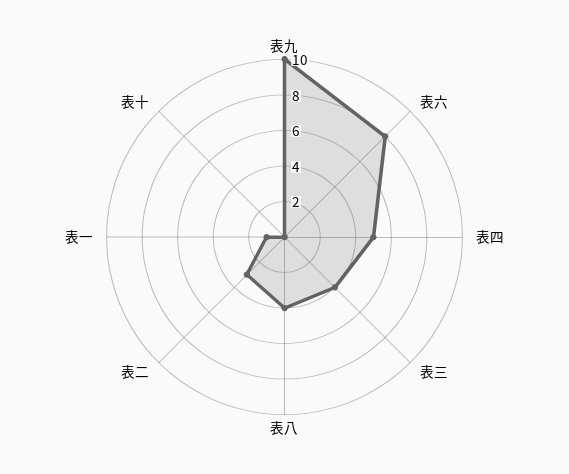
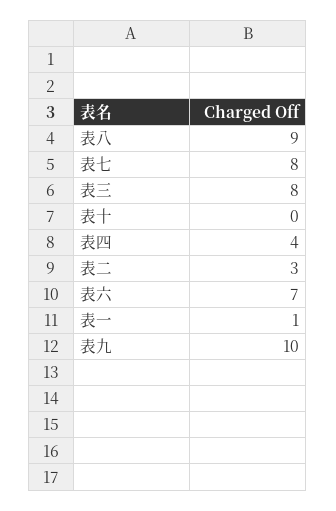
  {
    "表九": 10,
-   "表六": 8,
+   "表六": 7,
-   "表四": 5,
+   "表四": 4,
-   "表三": 4,
+   "表三": 8,
-   "表八": 4,
+   "表八": 9,
    "表二": 3,
    "表一": 1,
-   "表十": 0
+   "表十": 0,
+   "表七": 8
  }

